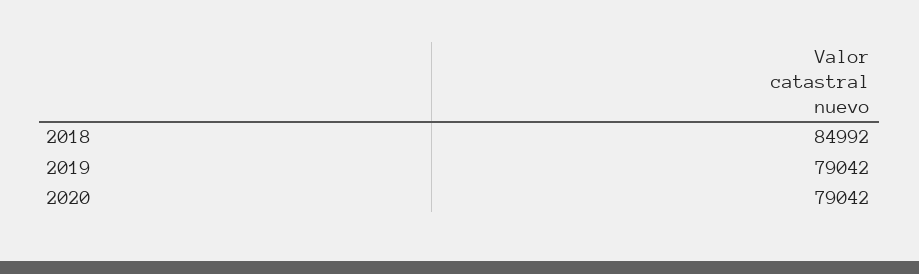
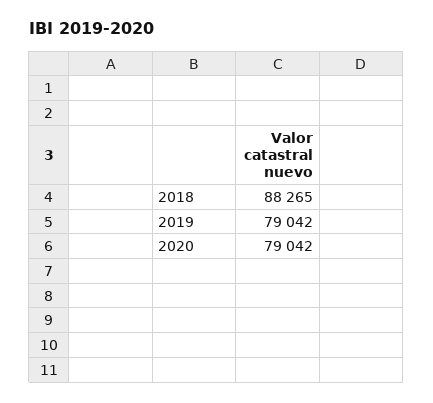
  {
-   "2018": 84992,
+   "2018": 88265,
    "2019": 79042,
    "2020": 79042
  }

